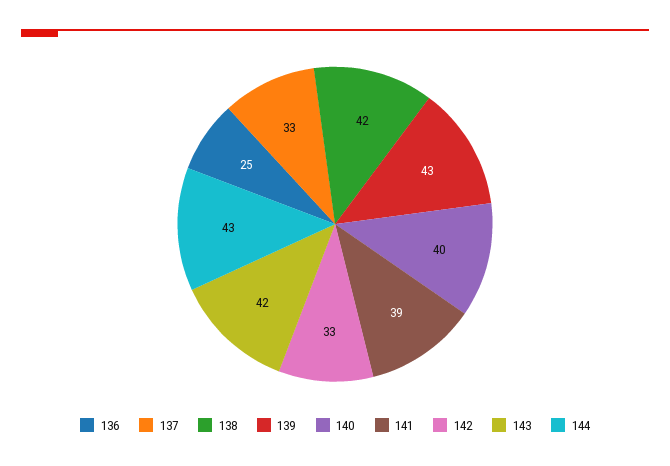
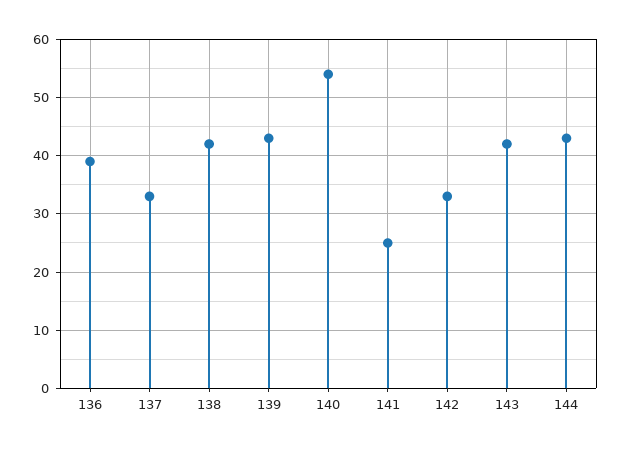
  {
-   "136": 25,
+   "136": 40,
    "137": 33,
    "138": 42,
    "139": 43,
-   "140": 40,
+   "140": 55,
-   "141": 39,
+   "141": 25,
    "142": 33,
    "143": 42,
    "144": 43
  }

